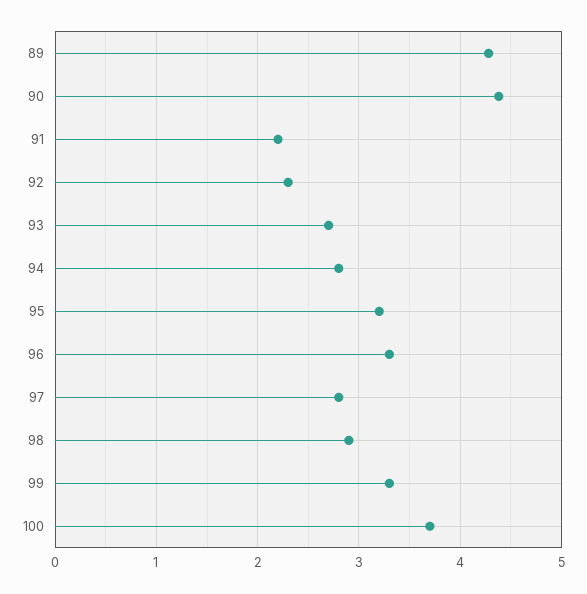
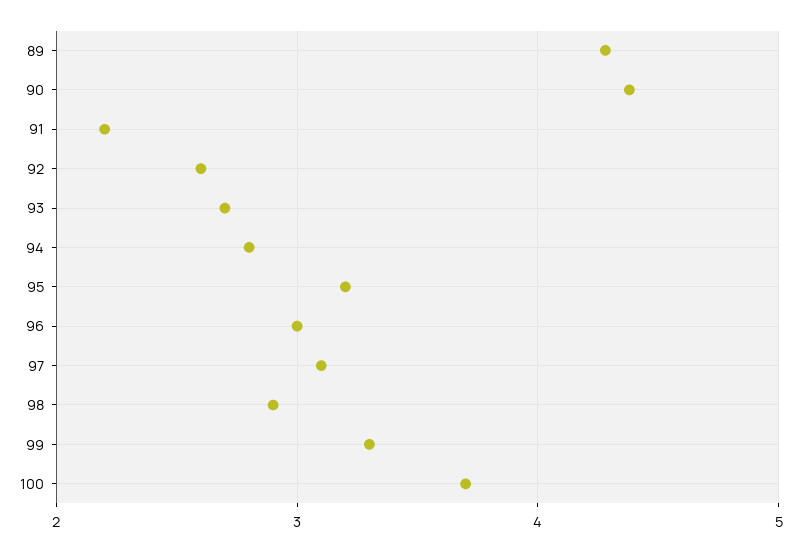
  {
    "89": 4.3,
    "90": 4.4,
    "91": 2.2,
-   "92": 2.3,
+   "92": 2.6,
    "93": 2.7,
    "94": 2.8,
    "95": 3.2,
-   "96": 3.3,
+   "96": 3,
-   "97": 2.8,
+   "97": 3.1,
    "98": 2.9,
    "99": 3.3,
    "100": 3.7
  }

